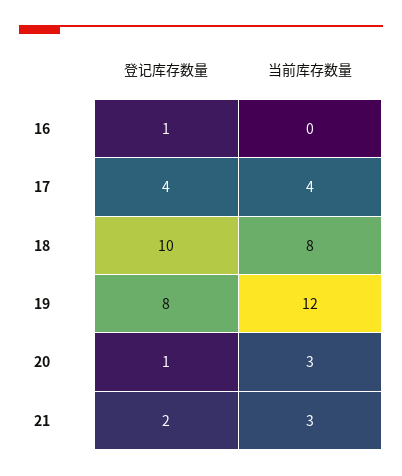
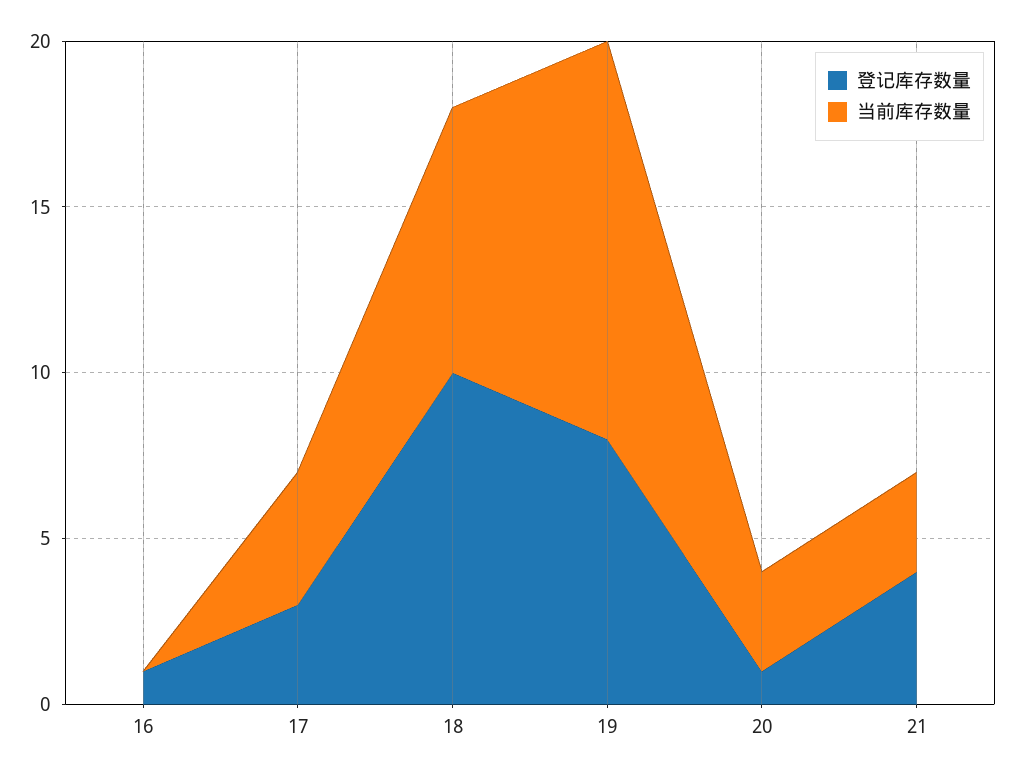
  {
    "登记库存数量": {
      "16": 1,
-     "17": 4,
+     "17": 3,
      "18": 10,
      "19": 8,
      "20": 1,
-     "21": 2
+     "21": 4
    },
    "当前库存数量": {
      "16": 0,
      "17": 4,
      "18": 8,
      "19": 12,
      "20": 3,
      "21": 3
    }
  }

